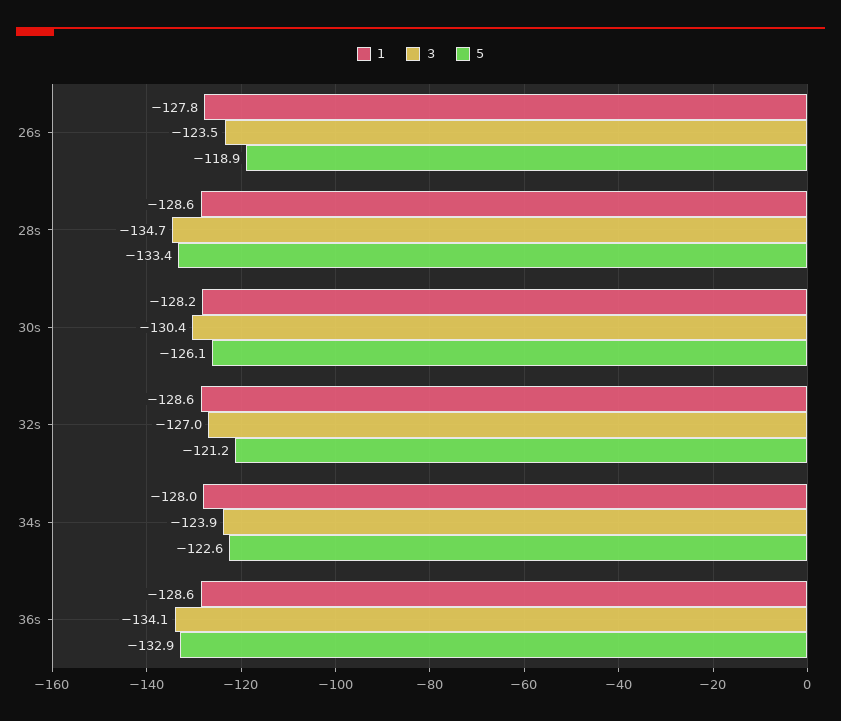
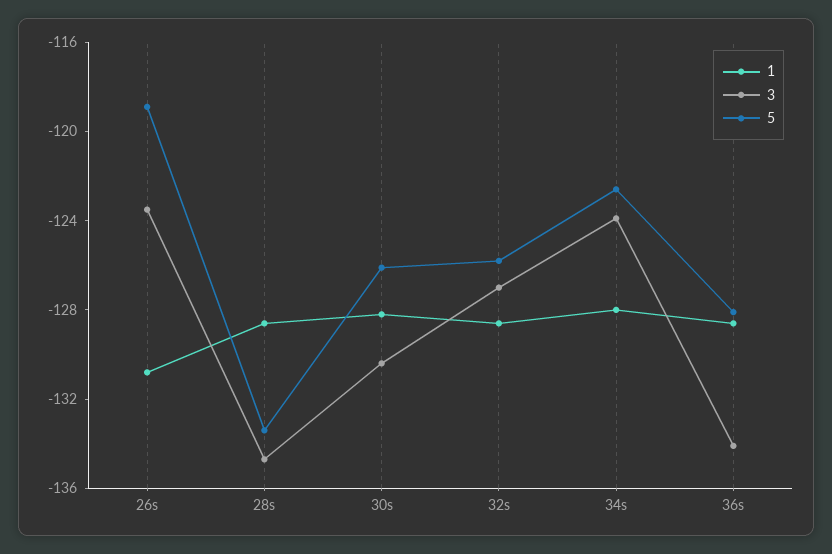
  {
    "1": {
-     "26s": -127.8,
+     "26s": -131,
      "28s": -128.6,
      "30s": -128.2,
      "32s": -128.6,
      "34s": -128,
      "36s": -128.6
    },
    "3": {
      "26s": -123.5,
      "28s": -134.7,
      "30s": -130.4,
      "32s": -127,
      "34s": -123.9,
      "36s": -134.1
    },
    "5": {
      "26s": -118.9,
      "28s": -133.4,
      "30s": -126.1,
-     "32s": -121.2,
+     "32s": -126,
      "34s": -122.6,
-     "36s": -132.9
+     "36s": -128
    }
  }

